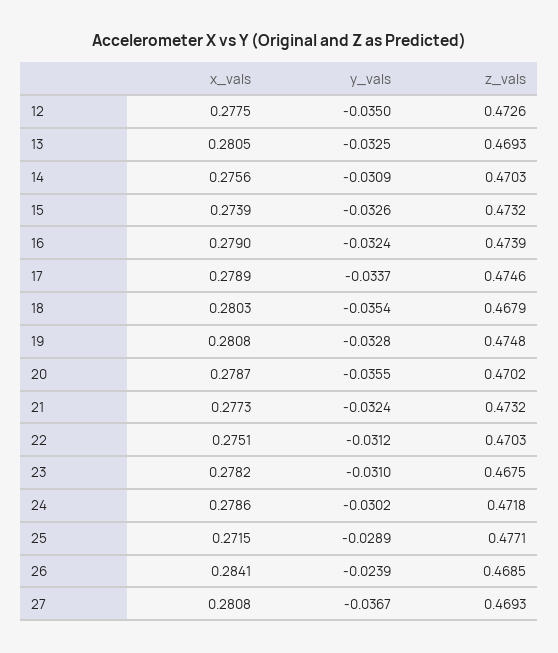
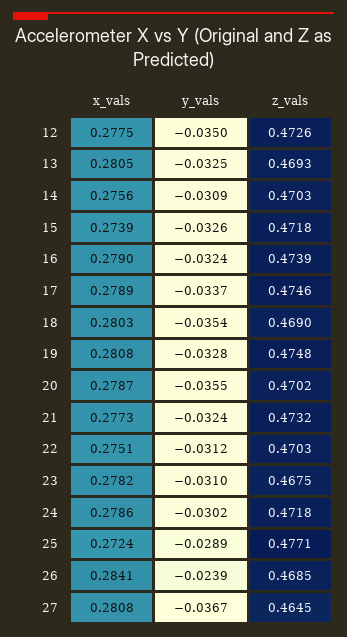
  {
    "x_vals": {
      "12": 0.2775,
      "13": 0.2805,
      "14": 0.2756,
      "15": 0.2739,
      "16": 0.279,
      "17": 0.2789,
      "18": 0.2803,
      "19": 0.2808,
      "20": 0.2787,
      "21": 0.2773,
      "22": 0.2751,
      "23": 0.2782,
      "24": 0.2786,
-     "25": 0.2715,
+     "25": 0.2724,
      "26": 0.2841,
      "27": 0.2808
    },
    "y_vals": {
      "12": -0.035,
      "13": -0.0325,
      "14": -0.0309,
      "15": -0.0326,
      "16": -0.0324,
      "17": -0.0337,
      "18": -0.0354,
      "19": -0.0328,
      "20": -0.0355,
      "21": -0.0324,
      "22": -0.0312,
      "23": -0.031,
      "24": -0.0302,
      "25": -0.0289,
      "26": -0.0239,
      "27": -0.0367
    },
    "z_vals": {
      "12": 0.4726,
      "13": 0.4693,
      "14": 0.4703,
-     "15": 0.4732,
+     "15": 0.4718,
      "16": 0.4739,
      "17": 0.4746,
-     "18": 0.4679,
+     "18": 0.469,
      "19": 0.4748,
      "20": 0.4702,
      "21": 0.4732,
      "22": 0.4703,
      "23": 0.4675,
      "24": 0.4718,
      "25": 0.4771,
      "26": 0.4685,
-     "27": 0.4693
+     "27": 0.4645
    }
  }

